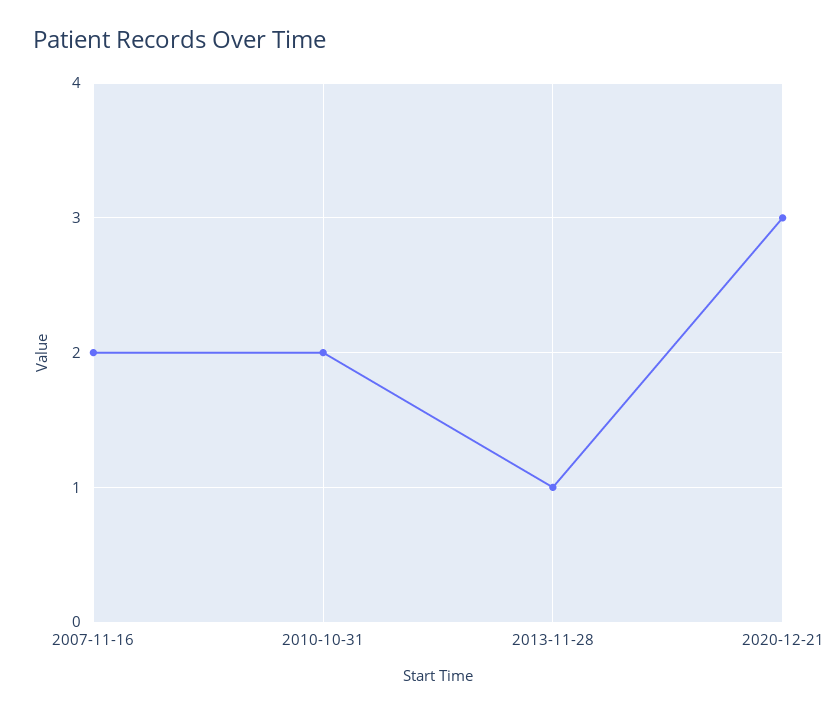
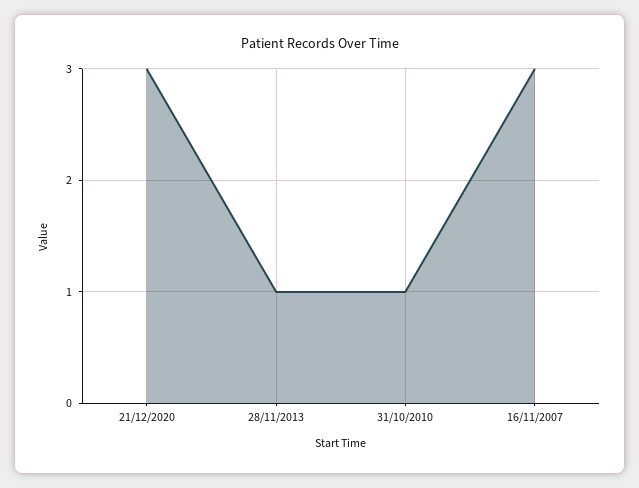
  {
-   "2007-11-16": 2,
+   "2007-11-16": 3,
-   "2010-10-31": 2,
+   "2010-10-31": 1,
    "2013-11-28": 1,
    "2020-12-21": 3
  }

